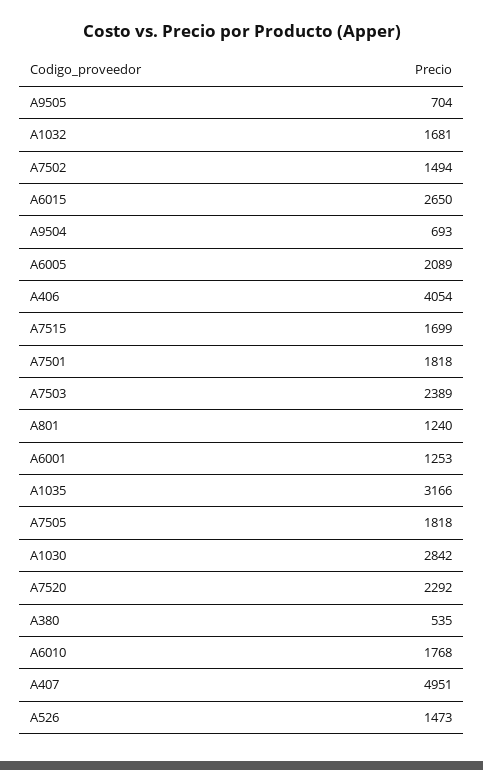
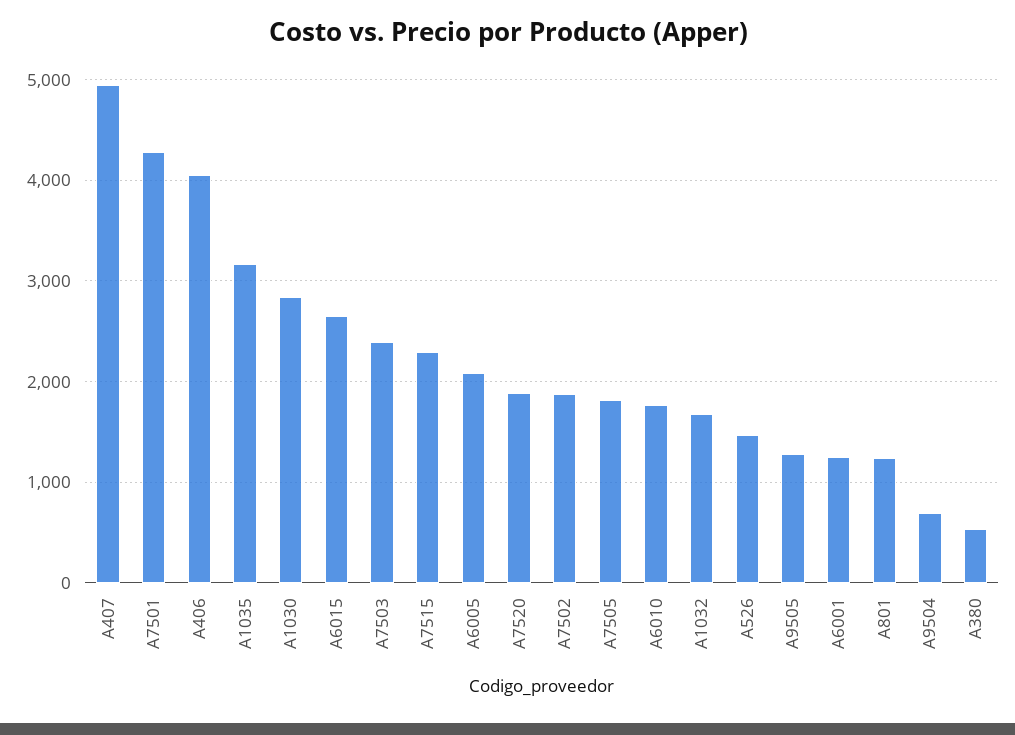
  {
-   "A9505": 704,
+   "A9505": 1300,
    "A1032": 1681,
-   "A7502": 1494,
+   "A7502": 1900,
    "A6015": 2650,
    "A9504": 693,
    "A6005": 2089,
    "A406": 4054,
-   "A7515": 1699,
+   "A7515": 2300,
-   "A7501": 1818,
+   "A7501": 4300,
    "A7503": 2389,
    "A801": 1240,
    "A6001": 1253,
    "A1035": 3166,
    "A7505": 1818,
    "A1030": 2842,
-   "A7520": 2292,
+   "A7520": 1900,
    "A380": 535,
    "A6010": 1768,
    "A407": 4951,
    "A526": 1473
  }

